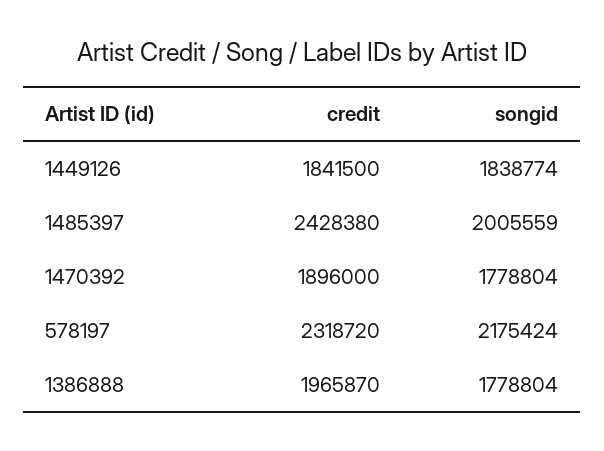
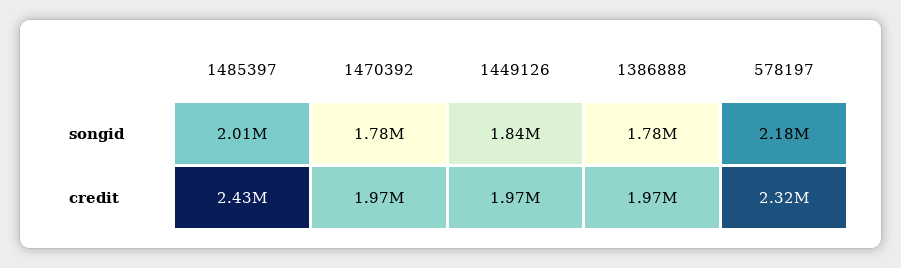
  {
    "credit": {
-     "1449126": 1841500,
+     "1449126": 1970000,
      "1485397": 2428380,
-     "1470392": 1896000,
+     "1470392": 1970000,
      "578197": 2318720,
      "1386888": 1965870
    },
    "songid": {
      "1449126": 1838774,
      "1485397": 2005559,
      "1470392": 1778804,
      "578197": 2175424,
      "1386888": 1778804
    }
  }

